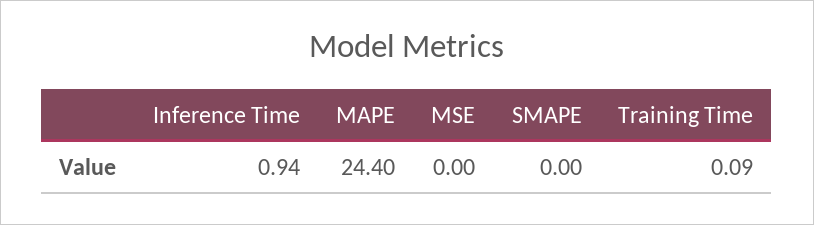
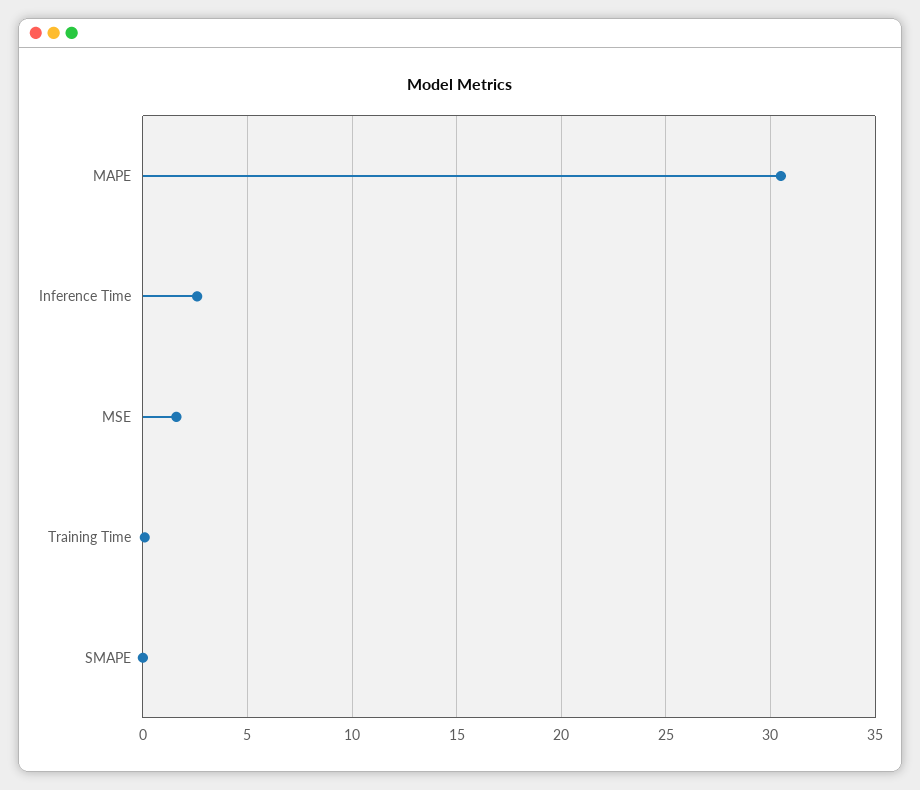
  {
-   "Inference Time": 0.94,
+   "Inference Time": 2.5,
-   "MAPE": 24.4,
+   "MAPE": 30.5,
-   "MSE": 0,
+   "MSE": 1.5,
    "SMAPE": 0,
    "Training Time": 0.09
  }

